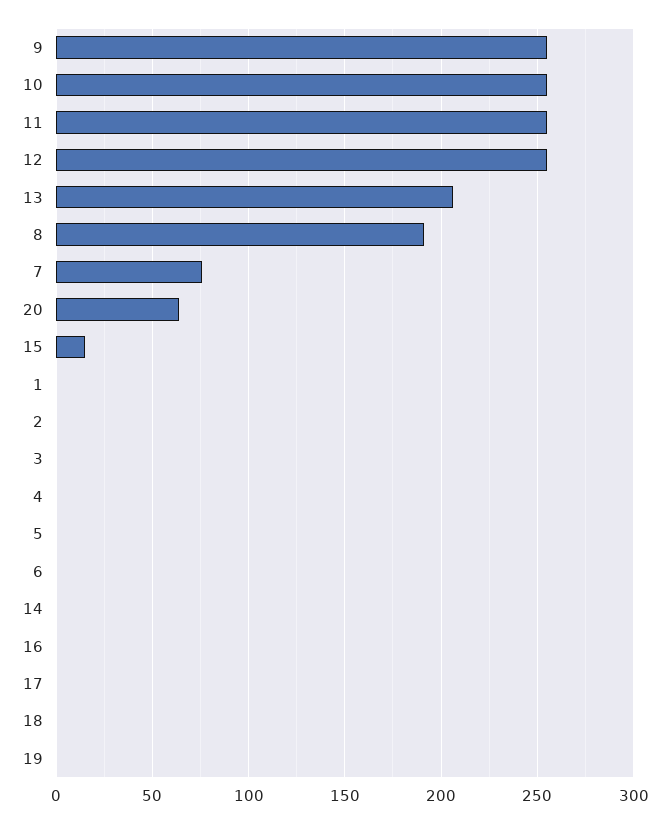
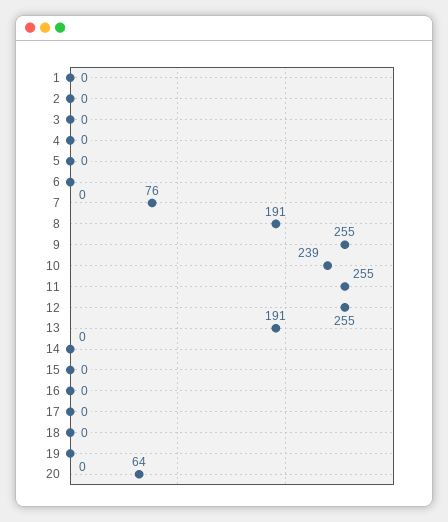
  {
    "9": 255,
-   "10": 255,
+   "10": 239,
    "11": 255,
    "12": 255,
-   "13": 205,
+   "13": 191,
    "8": 191,
    "7": 76,
    "20": 64,
-   "15": 15,
+   "15": 0,
    "1": 0,
    "2": 0,
    "3": 0,
    "4": 0,
    "5": 0,
    "6": 0,
    "14": 0,
    "16": 0,
    "17": 0,
    "18": 0,
    "19": 0
  }

